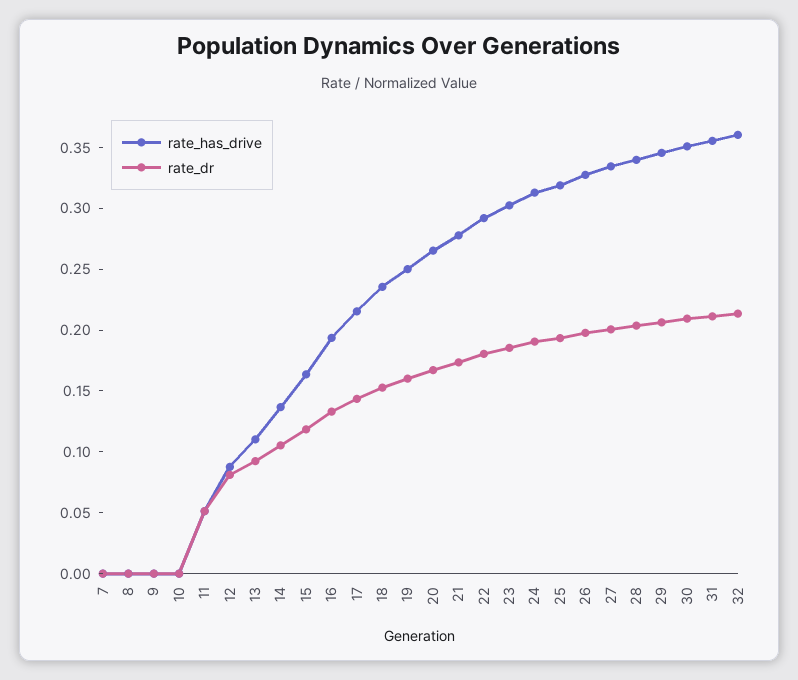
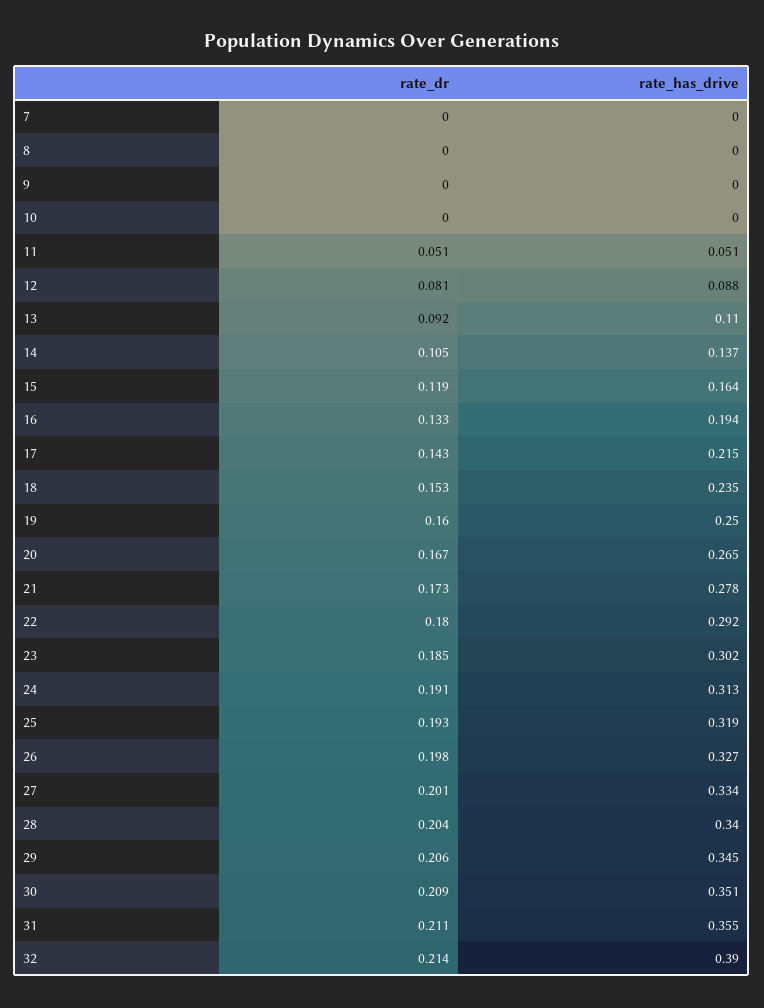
  {
    "rate_has_drive": {
      "7": 0,
      "8": 0,
      "9": 0,
      "10": 0,
      "11": 0.051,
      "12": 0.088,
      "13": 0.11,
      "14": 0.137,
      "15": 0.164,
      "16": 0.194,
      "17": 0.215,
      "18": 0.235,
      "19": 0.25,
      "20": 0.265,
      "21": 0.278,
      "22": 0.292,
      "23": 0.302,
      "24": 0.313,
      "25": 0.319,
      "26": 0.327,
      "27": 0.334,
      "28": 0.34,
      "29": 0.345,
      "30": 0.351,
      "31": 0.355,
-     "32": 0.36
+     "32": 0.39
    },
    "rate_dr": {
      "7": 0,
      "8": 0,
      "9": 0,
      "10": 0,
      "11": 0.051,
      "12": 0.081,
      "13": 0.092,
      "14": 0.105,
      "15": 0.119,
      "16": 0.133,
      "17": 0.143,
      "18": 0.153,
      "19": 0.16,
      "20": 0.167,
      "21": 0.173,
      "22": 0.18,
      "23": 0.185,
      "24": 0.191,
      "25": 0.193,
      "26": 0.198,
      "27": 0.201,
      "28": 0.204,
      "29": 0.206,
      "30": 0.209,
      "31": 0.211,
      "32": 0.214
    }
  }

